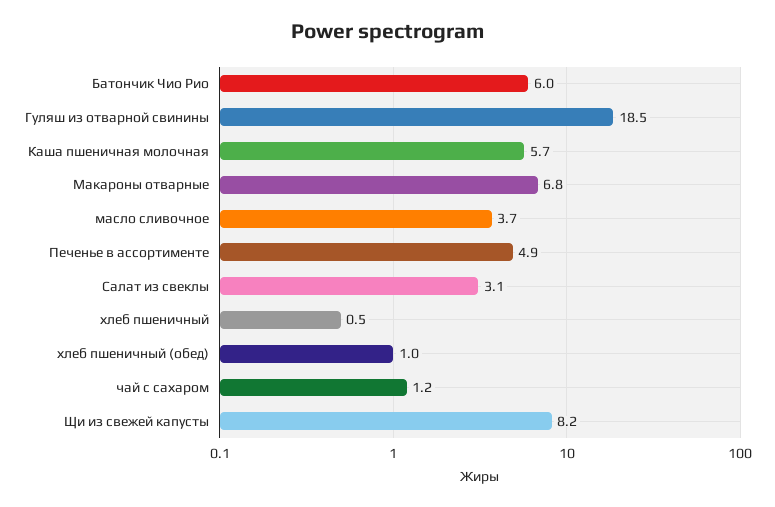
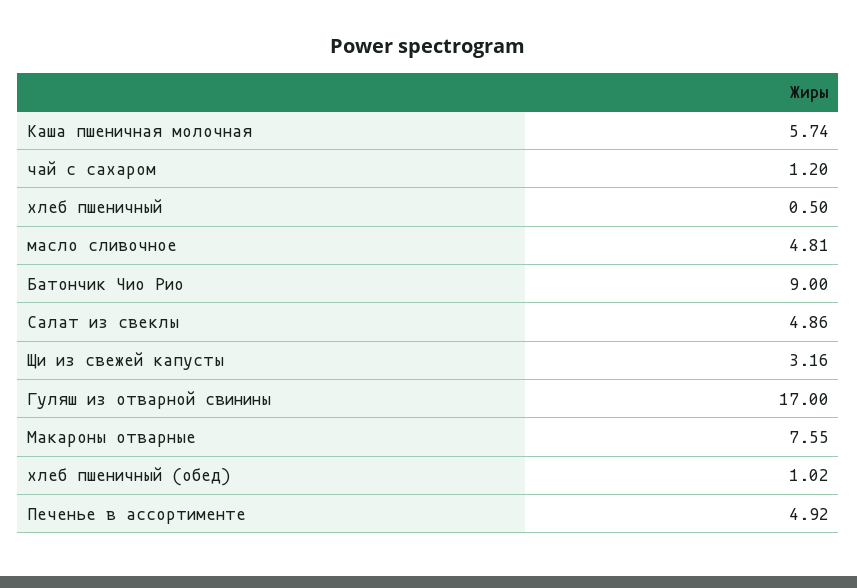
  {
-   "Батончик Чио Рио": 6,
+   "Батончик Чио Рио": 9,
-   "Гуляш из отварной свинины": 18.5,
+   "Гуляш из отварной свинины": 17,
    "Каша пшеничная молочная": 5.74,
-   "Макароны отварные": 6.8,
+   "Макароны отварные": 7.55,
-   "масло сливочное": 3.7,
+   "масло сливочное": 4.81,
    "Печенье в ассортименте": 4.92,
-   "Салат из свеклы": 3.1,
+   "Салат из свеклы": 4.86,
    "хлеб пшеничный": 0.5,
    "хлеб пшеничный (обед)": 1.02,
    "чай с сахаром": 1.2,
-   "Щи из свежей капусты": 8.2
+   "Щи из свежей капусты": 3.16
  }

